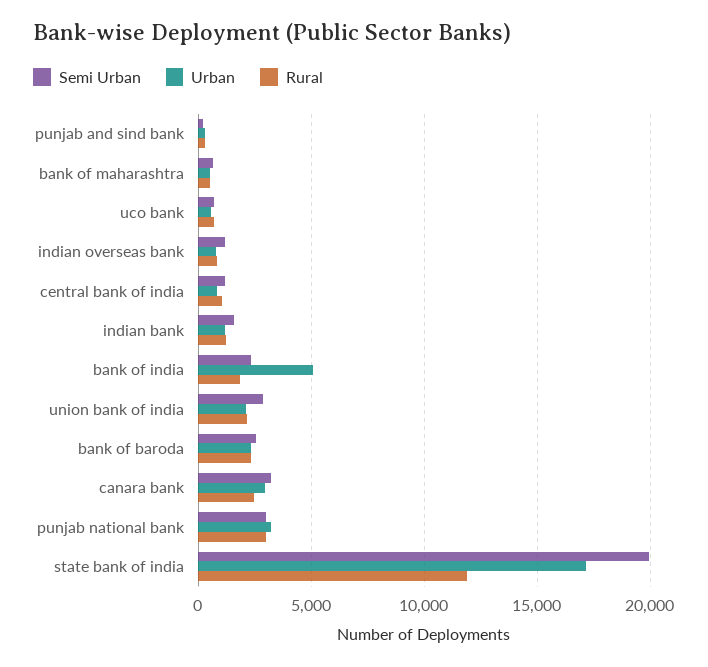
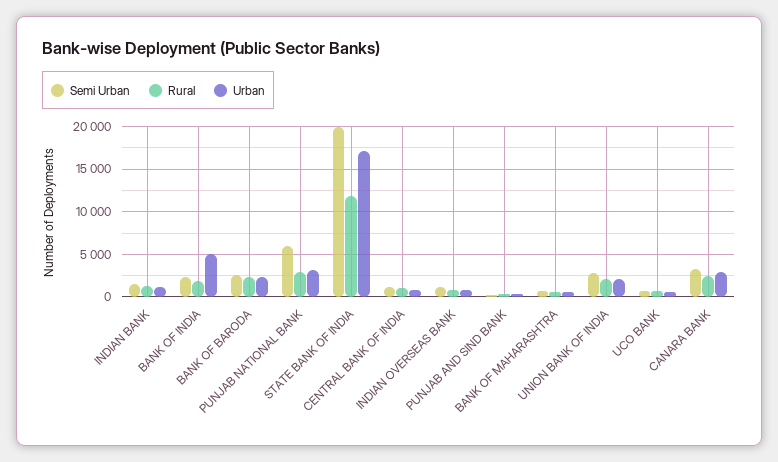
  {
    "Semi Urban": {
      "punjab and sind bank": 0,
      "bank of maharashtra": 500,
      "uco bank": 500,
      "indian overseas bank": 1000,
      "central bank of india": 1000,
      "indian bank": 1500,
      "bank of india": 2500,
      "union bank of india": 3000,
      "bank of baroda": 2500,
      "canara bank": 3000,
-     "punjab national bank": 3000,
+     "punjab national bank": 6000,
      "state bank of india": 20000
    },
    "Urban": {
      "punjab and sind bank": 500,
      "bank of maharashtra": 500,
      "uco bank": 500,
      "indian overseas bank": 1000,
      "central bank of india": 1000,
      "indian bank": 1000,
      "bank of india": 5000,
      "union bank of india": 2000,
      "bank of baroda": 2500,
      "canara bank": 3000,
      "punjab national bank": 3000,
      "state bank of india": 17000
    },
    "Rural": {
      "punjab and sind bank": 500,
      "bank of maharashtra": 500,
      "uco bank": 500,
      "indian overseas bank": 1000,
      "central bank of india": 1000,
      "indian bank": 1000,
      "bank of india": 2000,
      "union bank of india": 2000,
      "bank of baroda": 2500,
      "canara bank": 2500,
      "punjab national bank": 3000,
      "state bank of india": 12000
    }
  }

